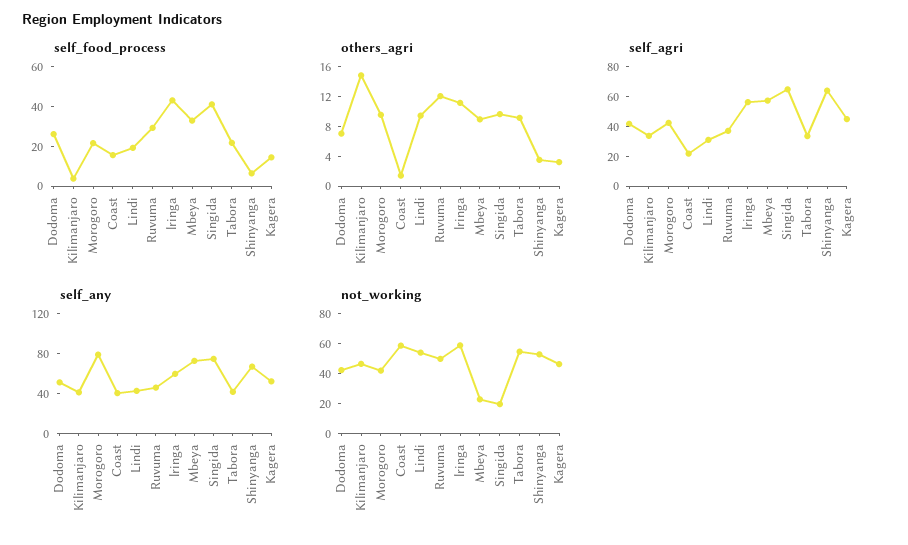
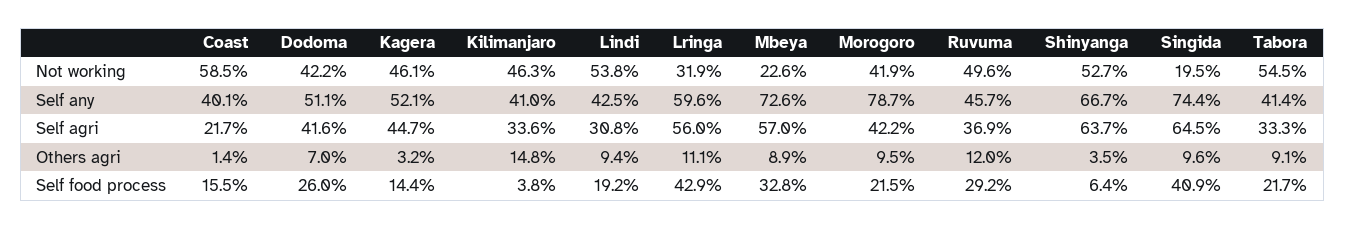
  {
    "self_food_process": {
      "Dodoma": 26,
      "Kilimanjaro": 3.8,
      "Morogoro": 21.5,
      "Coast": 15.5,
      "Lindi": 19.2,
      "Ruvuma": 29.2,
      "lringa": 42.9,
      "Mbeya": 32.8,
      "Singida": 40.9,
      "Tabora": 21.7,
      "Shinyanga": 6.4,
      "Kagera": 14.4
    },
    "others_agri": {
      "Dodoma": 7,
      "Kilimanjaro": 14.8,
      "Morogoro": 9.5,
      "Coast": 1.4,
      "Lindi": 9.4,
      "Ruvuma": 12,
      "lringa": 11.1,
      "Mbeya": 8.9,
      "Singida": 9.6,
      "Tabora": 9.1,
      "Shinyanga": 3.5,
      "Kagera": 3.2
    },
    "self_agri": {
      "Dodoma": 41.6,
      "Kilimanjaro": 33.6,
      "Morogoro": 42.2,
      "Coast": 21.7,
      "Lindi": 30.8,
      "Ruvuma": 36.9,
      "lringa": 56,
      "Mbeya": 57,
      "Singida": 64.5,
      "Tabora": 33.3,
      "Shinyanga": 63.7,
      "Kagera": 44.7
    },
    "self_any": {
      "Dodoma": 51.1,
      "Kilimanjaro": 41,
      "Morogoro": 78.7,
      "Coast": 40.1,
      "Lindi": 42.5,
      "Ruvuma": 45.7,
      "lringa": 59.6,
      "Mbeya": 72.6,
      "Singida": 74.4,
      "Tabora": 41.4,
      "Shinyanga": 66.7,
      "Kagera": 52.1
    },
    "not_working": {
      "Dodoma": 42.2,
      "Kilimanjaro": 46.3,
      "Morogoro": 41.9,
      "Coast": 58.5,
      "Lindi": 53.8,
      "Ruvuma": 49.6,
-     "lringa": 60,
+     "lringa": 31.9,
      "Mbeya": 22.6,
      "Singida": 19.5,
      "Tabora": 54.5,
      "Shinyanga": 52.7,
      "Kagera": 46.1
    }
  }

